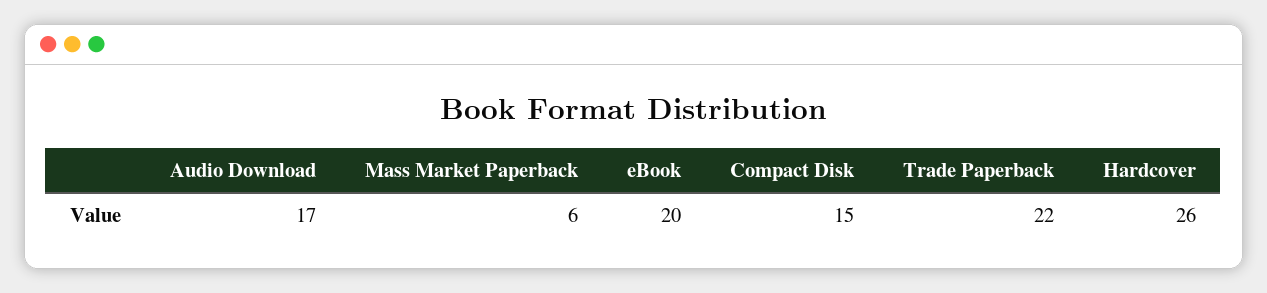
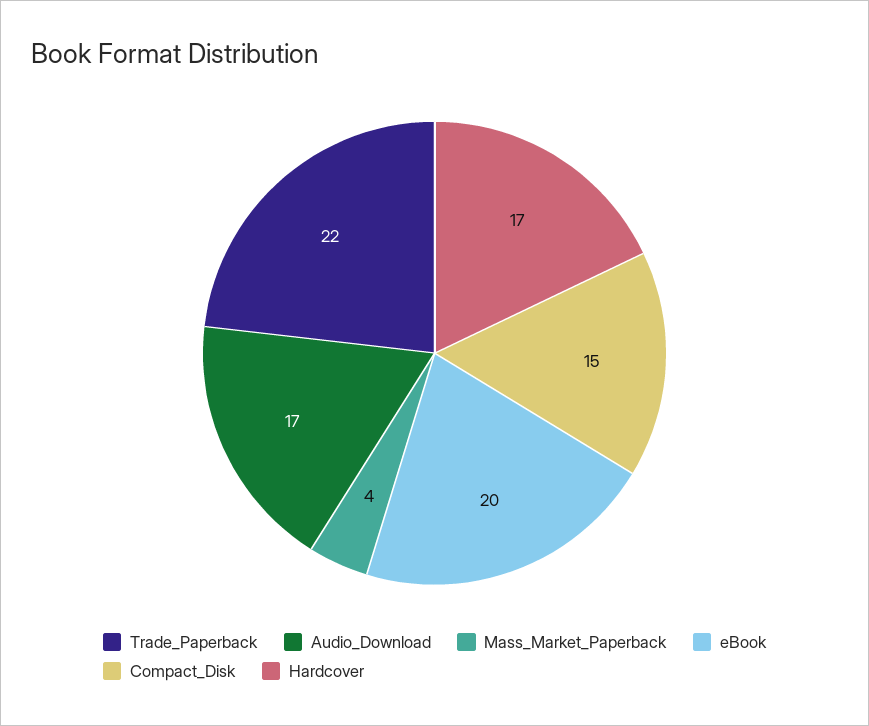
  {
    "Audio Download": 17,
-   "Mass Market Paperback": 6,
+   "Mass Market Paperback": 4,
    "eBook": 20,
    "Compact Disk": 15,
    "Trade Paperback": 22,
-   "Hardcover": 26
+   "Hardcover": 17
  }

